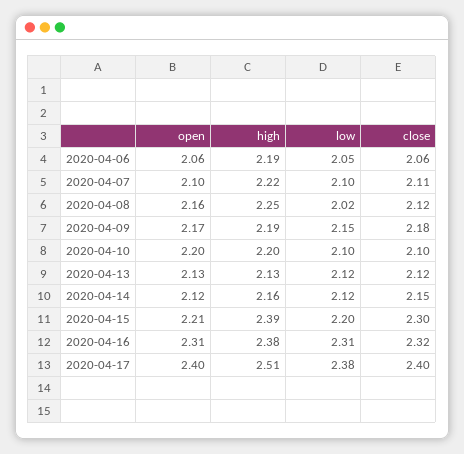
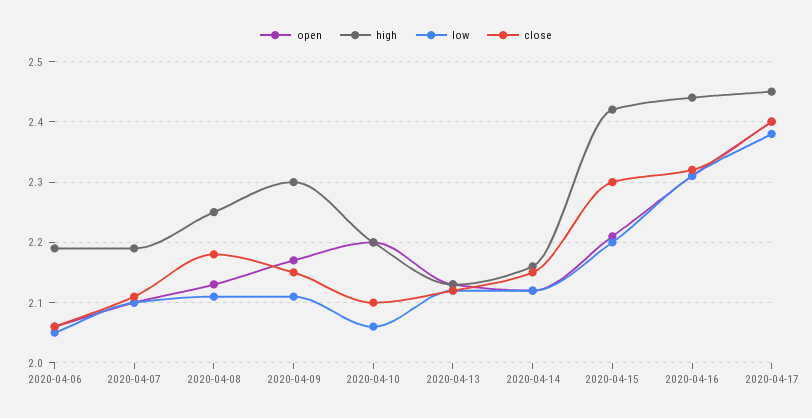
  {
    "open": {
      "2020-04-06": 2.06,
      "2020-04-07": 2.1,
-     "2020-04-08": 2.16,
+     "2020-04-08": 2.13,
      "2020-04-09": 2.17,
      "2020-04-10": 2.2,
      "2020-04-13": 2.13,
      "2020-04-14": 2.12,
      "2020-04-15": 2.21,
      "2020-04-16": 2.31,
      "2020-04-17": 2.4
    },
    "high": {
      "2020-04-06": 2.19,
-     "2020-04-07": 2.22,
+     "2020-04-07": 2.19,
      "2020-04-08": 2.25,
-     "2020-04-09": 2.19,
+     "2020-04-09": 2.3,
      "2020-04-10": 2.2,
      "2020-04-13": 2.13,
      "2020-04-14": 2.16,
-     "2020-04-15": 2.39,
+     "2020-04-15": 2.42,
-     "2020-04-16": 2.38,
+     "2020-04-16": 2.44,
-     "2020-04-17": 2.51
+     "2020-04-17": 2.45
    },
    "low": {
      "2020-04-06": 2.05,
      "2020-04-07": 2.1,
-     "2020-04-08": 2.02,
+     "2020-04-08": 2.11,
-     "2020-04-09": 2.15,
+     "2020-04-09": 2.11,
-     "2020-04-10": 2.1,
+     "2020-04-10": 2.06,
      "2020-04-13": 2.12,
      "2020-04-14": 2.12,
      "2020-04-15": 2.2,
      "2020-04-16": 2.31,
      "2020-04-17": 2.38
    },
    "close": {
      "2020-04-06": 2.06,
      "2020-04-07": 2.11,
-     "2020-04-08": 2.12,
+     "2020-04-08": 2.18,
-     "2020-04-09": 2.18,
+     "2020-04-09": 2.15,
      "2020-04-10": 2.1,
      "2020-04-13": 2.12,
      "2020-04-14": 2.15,
      "2020-04-15": 2.3,
      "2020-04-16": 2.32,
      "2020-04-17": 2.4
    }
  }

